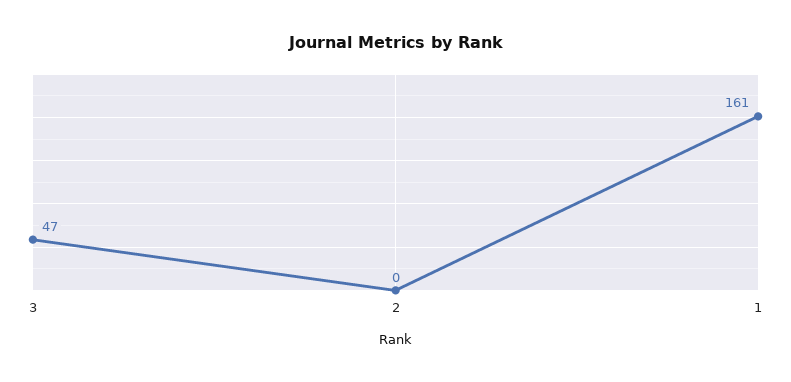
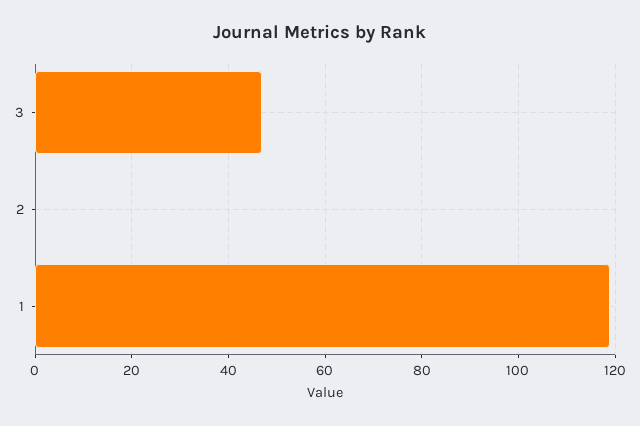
  {
    "3": 47,
    "2": 0,
-   "1": 161
+   "1": 120
  }

